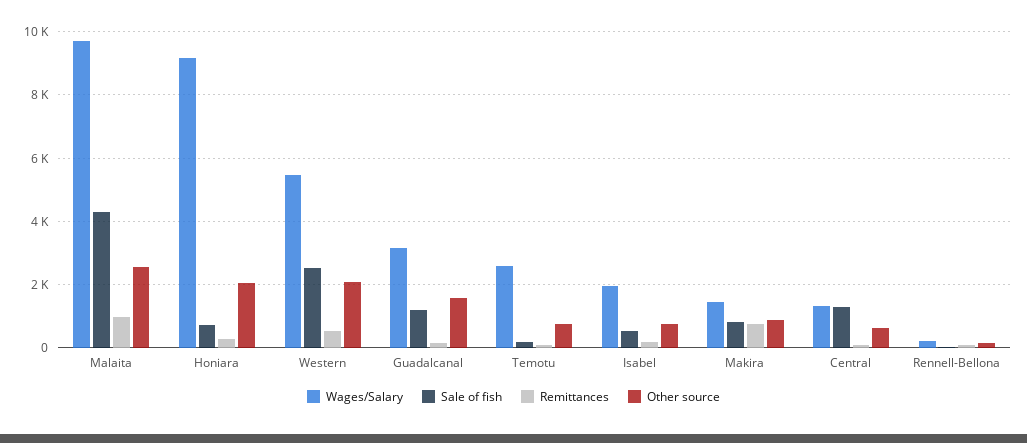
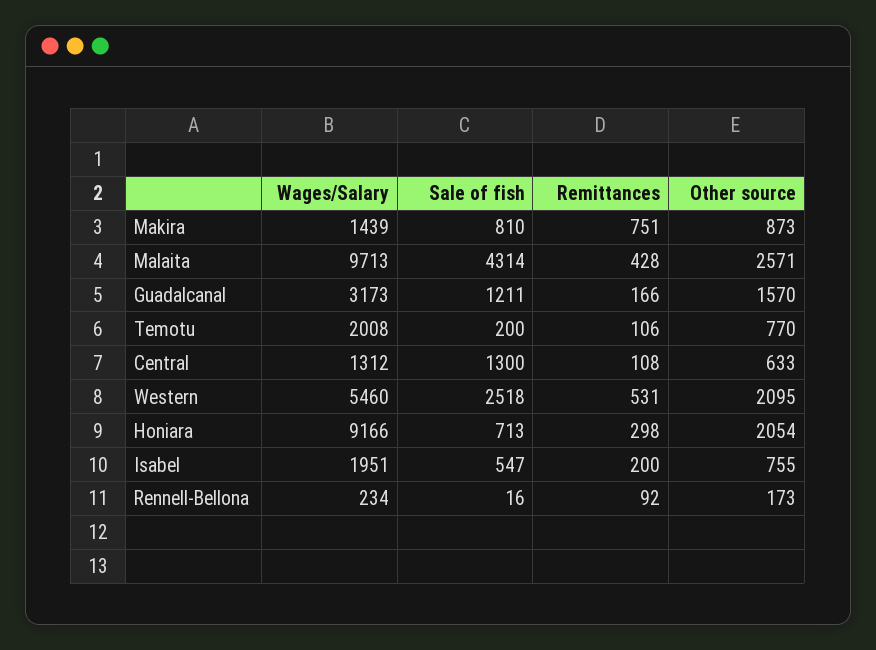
  {
    "Wages/Salary": {
      "Malaita": 9713,
      "Honiara": 9166,
      "Western": 5460,
      "Guadalcanal": 3173,
-     "Temotu": 2600,
+     "Temotu": 2008,
      "Isabel": 1951,
      "Makira": 1439,
      "Central": 1312,
      "Rennell-Bellona": 234
    },
    "Sale of fish": {
      "Malaita": 4314,
      "Honiara": 713,
      "Western": 2518,
      "Guadalcanal": 1211,
      "Temotu": 200,
      "Isabel": 547,
      "Makira": 810,
      "Central": 1300,
      "Rennell-Bellona": 16
    },
    "Remittances": {
-     "Malaita": 1000,
+     "Malaita": 428,
      "Honiara": 298,
      "Western": 531,
      "Guadalcanal": 166,
      "Temotu": 106,
      "Isabel": 200,
      "Makira": 751,
      "Central": 108,
      "Rennell-Bellona": 92
    },
    "Other source": {
      "Malaita": 2571,
      "Honiara": 2054,
      "Western": 2095,
      "Guadalcanal": 1570,
      "Temotu": 770,
      "Isabel": 755,
      "Makira": 873,
      "Central": 633,
      "Rennell-Bellona": 173
    }
  }

